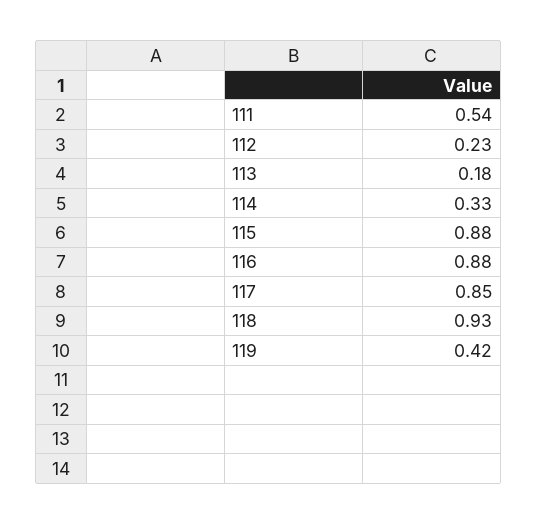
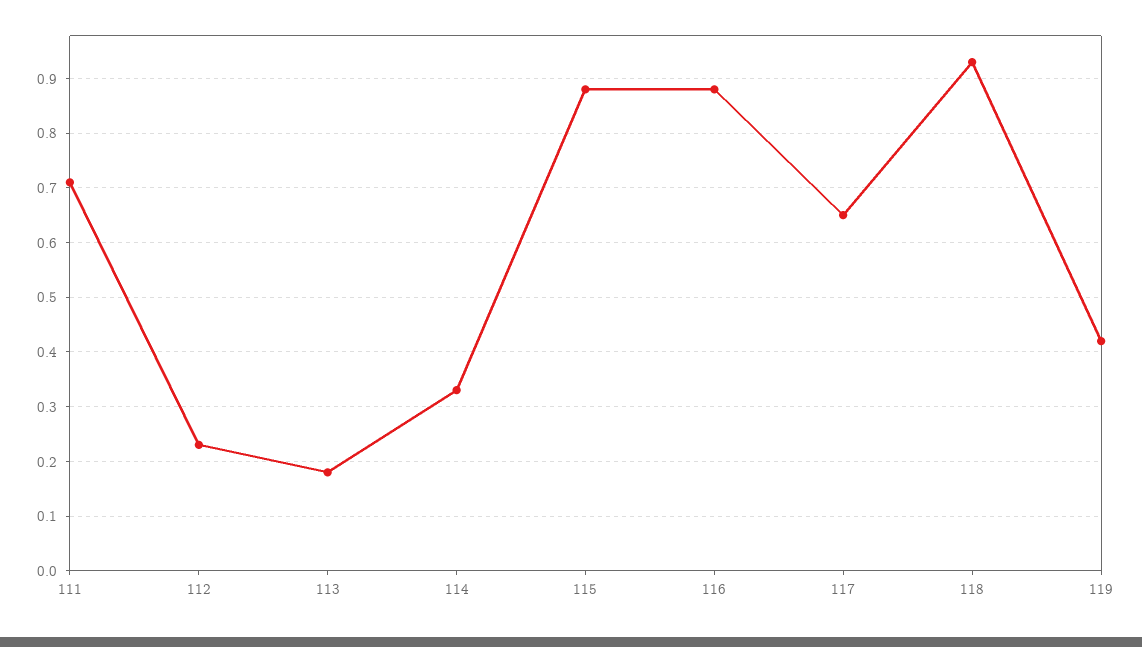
  {
-   "111": 0.54,
+   "111": 0.7,
    "112": 0.23,
    "113": 0.18,
    "114": 0.33,
    "115": 0.88,
    "116": 0.88,
-   "117": 0.85,
+   "117": 0.65,
    "118": 0.93,
    "119": 0.42
  }

